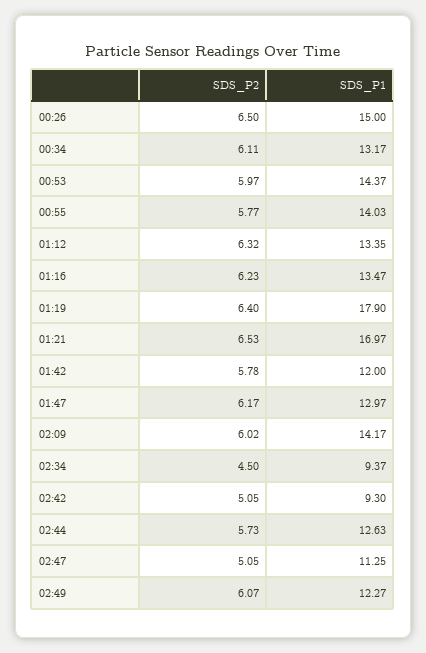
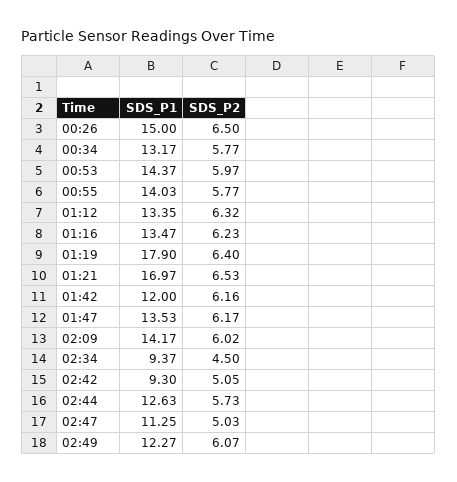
  {
    "SDS_P2": {
      "00:26": 6.5,
-     "00:34": 6.11,
+     "00:34": 5.77,
      "00:53": 5.97,
      "00:55": 5.77,
      "01:12": 6.32,
      "01:16": 6.23,
      "01:19": 6.4,
      "01:21": 6.53,
-     "01:42": 5.78,
+     "01:42": 6.16,
      "01:47": 6.17,
      "02:09": 6.02,
      "02:34": 4.5,
      "02:42": 5.05,
      "02:44": 5.73,
-     "02:47": 5.05,
+     "02:47": 5.03,
      "02:49": 6.07
    },
    "SDS_P1": {
      "00:26": 15,
      "00:34": 13.17,
      "00:53": 14.37,
      "00:55": 14.03,
      "01:12": 13.35,
      "01:16": 13.47,
      "01:19": 17.9,
      "01:21": 16.97,
      "01:42": 12,
-     "01:47": 12.97,
+     "01:47": 13.53,
      "02:09": 14.17,
      "02:34": 9.37,
      "02:42": 9.3,
      "02:44": 12.63,
      "02:47": 11.25,
      "02:49": 12.27
    }
  }

